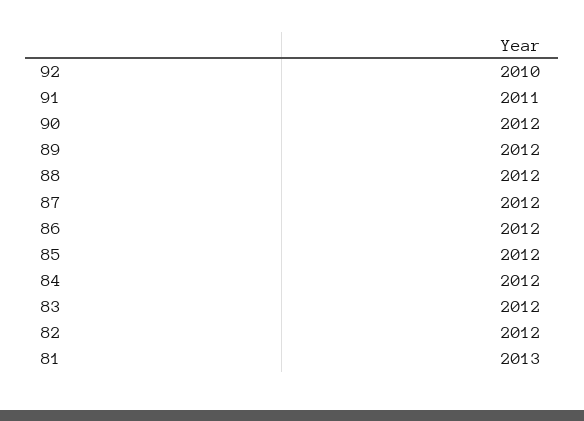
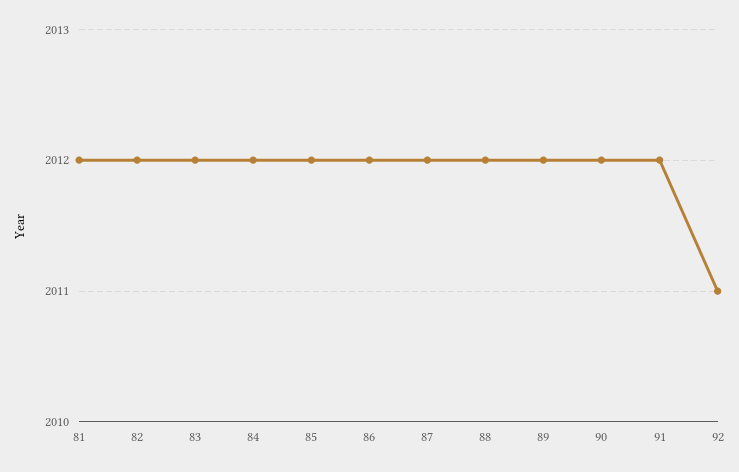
  {
-   "92": 2010,
+   "92": 2011,
-   "91": 2011,
+   "91": 2012,
    "90": 2012,
    "89": 2012,
    "88": 2012,
    "87": 2012,
    "86": 2012,
    "85": 2012,
    "84": 2012,
    "83": 2012,
    "82": 2012,
-   "81": 2013
+   "81": 2012
  }

